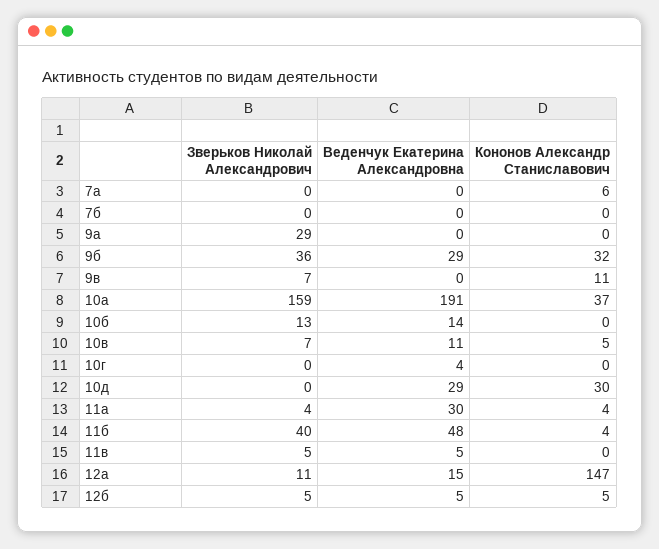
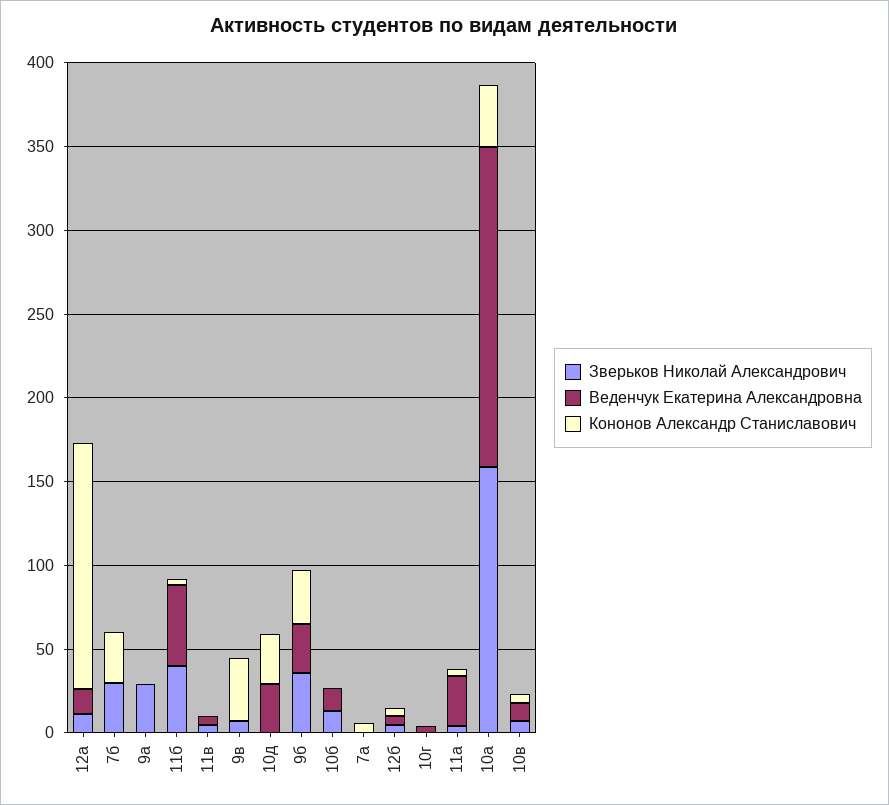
  {
    "Зверьков Николай Александрович": {
      "7а": 0,
-     "7б": 0,
+     "7б": 30,
      "9а": 29,
      "9б": 36,
      "9в": 7,
      "10а": 159,
      "10б": 13,
      "10в": 7,
      "10г": 0,
      "10д": 0,
      "11а": 4,
      "11б": 40,
      "11в": 5,
      "12а": 11,
      "12б": 5
    },
    "Веденчук Екатерина Александровна": {
      "7а": 0,
      "7б": 0,
      "9а": 0,
      "9б": 29,
      "9в": 0,
      "10а": 191,
      "10б": 14,
      "10в": 11,
      "10г": 4,
      "10д": 29,
      "11а": 30,
      "11б": 48,
      "11в": 5,
      "12а": 15,
      "12б": 5
    },
    "Кононов Александр Станиславович": {
      "7а": 6,
-     "7б": 0,
+     "7б": 30,
      "9а": 0,
      "9б": 32,
-     "9в": 11,
+     "9в": 40,
      "10а": 37,
      "10б": 0,
      "10в": 5,
      "10г": 0,
      "10д": 30,
      "11а": 4,
      "11б": 4,
      "11в": 0,
      "12а": 147,
      "12б": 5
    }
  }

